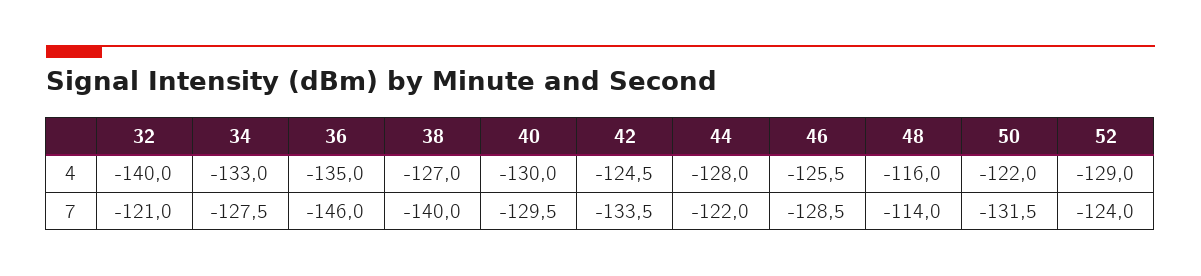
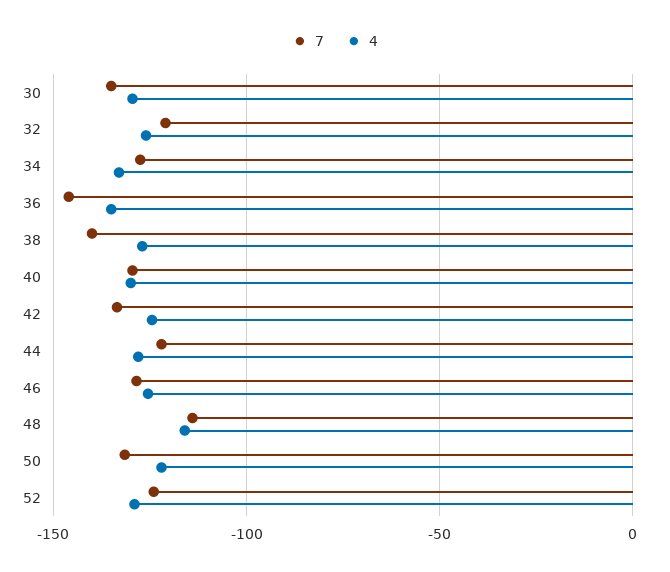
  {
    "4": {
-     "32": -140,
+     "32": -125,
      "34": -133,
      "36": -135,
      "38": -127,
      "40": -130,
      "42": -124.5,
      "44": -128,
      "46": -125.5,
      "48": -116,
      "50": -122,
-     "52": -129
+     "52": -129,
+     "30": -130
    },
    "7": {
      "32": -121,
      "34": -127.5,
      "36": -146,
      "38": -140,
      "40": -129.5,
      "42": -133.5,
      "44": -122,
      "46": -128.5,
      "48": -114,
      "50": -131.5,
-     "52": -124
+     "52": -124,
+     "30": -135
    }
  }

